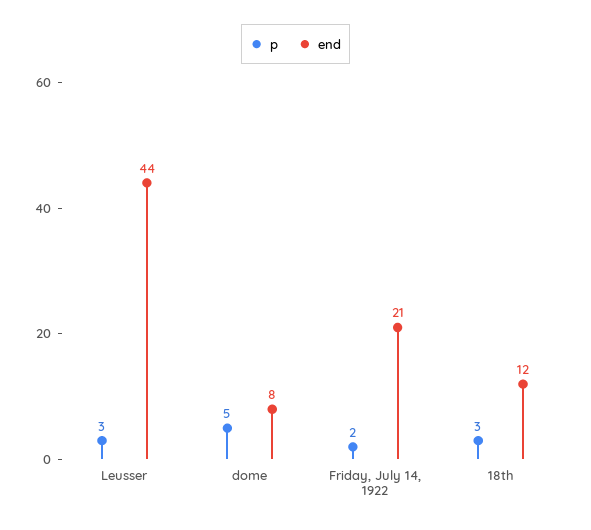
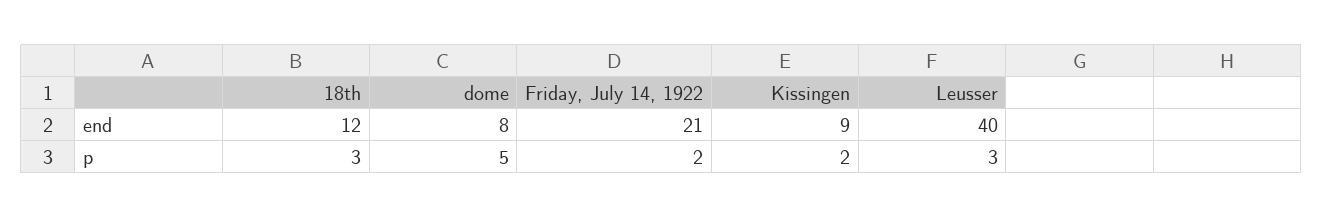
  {
    "p": {
      "Leusser": 3,
      "dome": 5,
      "Friday, July 14, 1922": 2,
-     "18th": 3
+     "18th": 3,
+     "Kissingen": 2
    },
    "end": {
-     "Leusser": 44,
+     "Leusser": 40,
      "dome": 8,
      "Friday, July 14, 1922": 21,
-     "18th": 12
+     "18th": 12,
+     "Kissingen": 9
    }
  }

